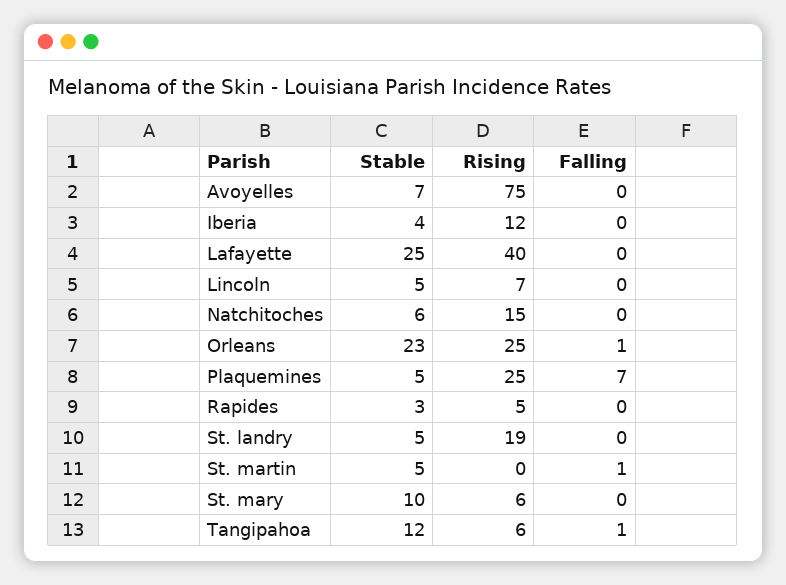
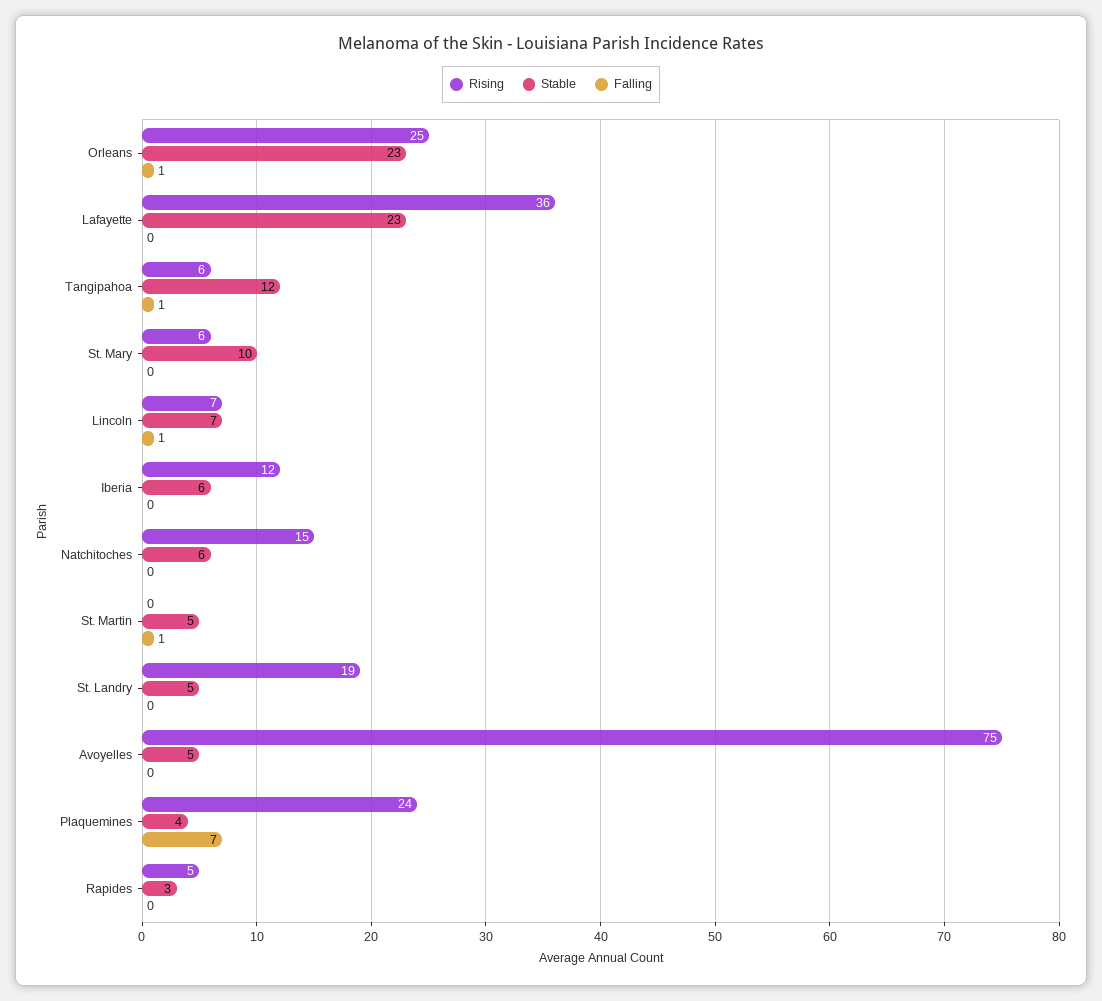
  {
    "Stable": {
-     "Avoyelles": 7,
+     "Avoyelles": 5,
-     "Iberia": 4,
+     "Iberia": 6,
-     "Lafayette": 25,
+     "Lafayette": 23,
-     "Lincoln": 5,
+     "Lincoln": 7,
      "Natchitoches": 6,
      "Orleans": 23,
-     "Plaquemines": 5,
+     "Plaquemines": 4,
      "Rapides": 3,
      "St. landry": 5,
      "St. martin": 5,
      "St. mary": 10,
      "Tangipahoa": 12
    },
    "Rising": {
      "Avoyelles": 75,
      "Iberia": 12,
-     "Lafayette": 40,
+     "Lafayette": 36,
      "Lincoln": 7,
      "Natchitoches": 15,
      "Orleans": 25,
-     "Plaquemines": 25,
+     "Plaquemines": 24,
      "Rapides": 5,
      "St. landry": 19,
      "St. martin": 0,
      "St. mary": 6,
      "Tangipahoa": 6
    },
    "Falling": {
      "Avoyelles": 0,
      "Iberia": 0,
      "Lafayette": 0,
-     "Lincoln": 0,
+     "Lincoln": 1,
      "Natchitoches": 0,
      "Orleans": 1,
      "Plaquemines": 7,
      "Rapides": 0,
      "St. landry": 0,
      "St. martin": 1,
      "St. mary": 0,
      "Tangipahoa": 1
    }
  }

